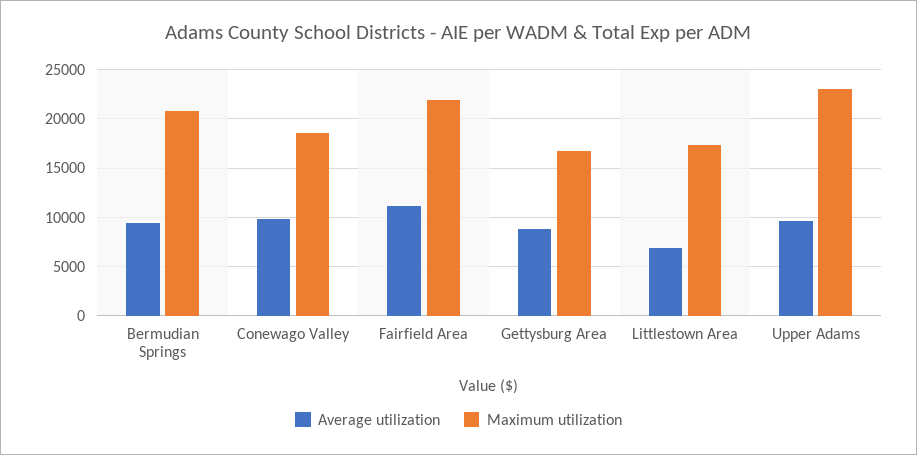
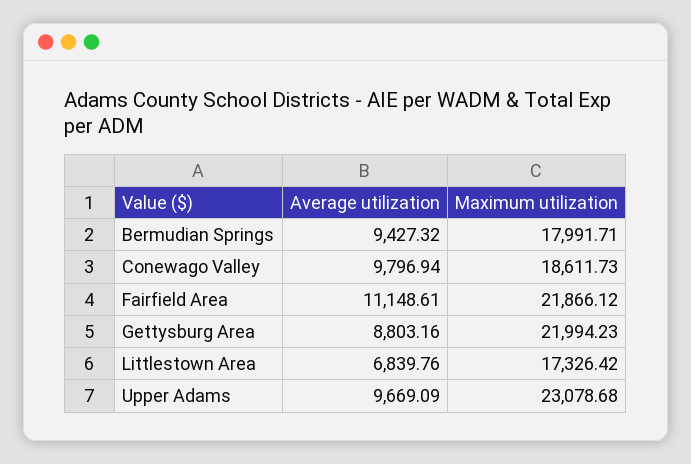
  {
    "Average utilization": {
      "Bermudian Springs": 9427.32,
      "Conewago Valley": 9796.94,
      "Fairfield Area": 11148.61,
      "Gettysburg Area": 8803.16,
      "Littlestown Area": 6839.76,
      "Upper Adams": 9669.09
    },
    "Maximum utilization": {
-     "Bermudian Springs": 21000,
+     "Bermudian Springs": 17991.71,
      "Conewago Valley": 18611.73,
      "Fairfield Area": 21866.12,
-     "Gettysburg Area": 17000,
+     "Gettysburg Area": 21994.23,
      "Littlestown Area": 17326.42,
      "Upper Adams": 23078.68
    }
  }

